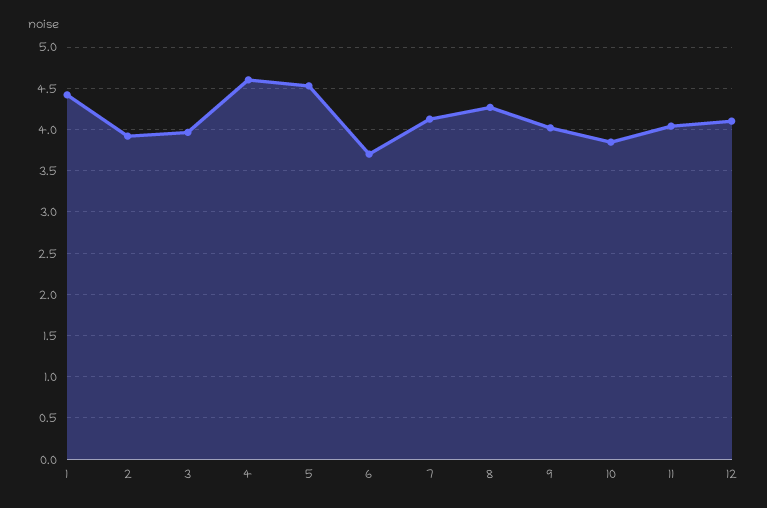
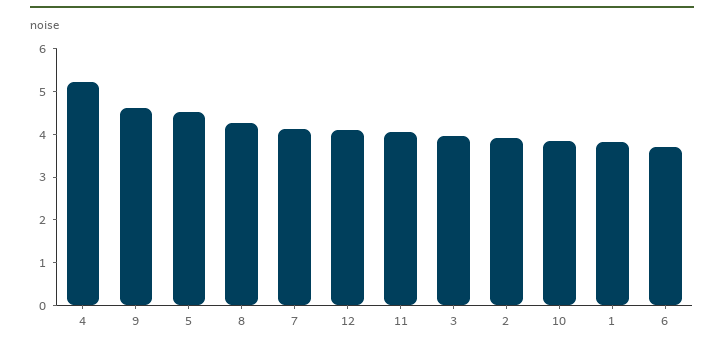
  {
-   "1": 4.4,
+   "1": 3.8,
    "2": 3.9,
    "3": 4,
-   "4": 4.6,
+   "4": 5.2,
    "5": 4.5,
    "6": 3.7,
    "7": 4.1,
    "8": 4.3,
-   "9": 4,
+   "9": 4.6,
    "10": 3.8,
    "11": 4,
    "12": 4.1
  }

